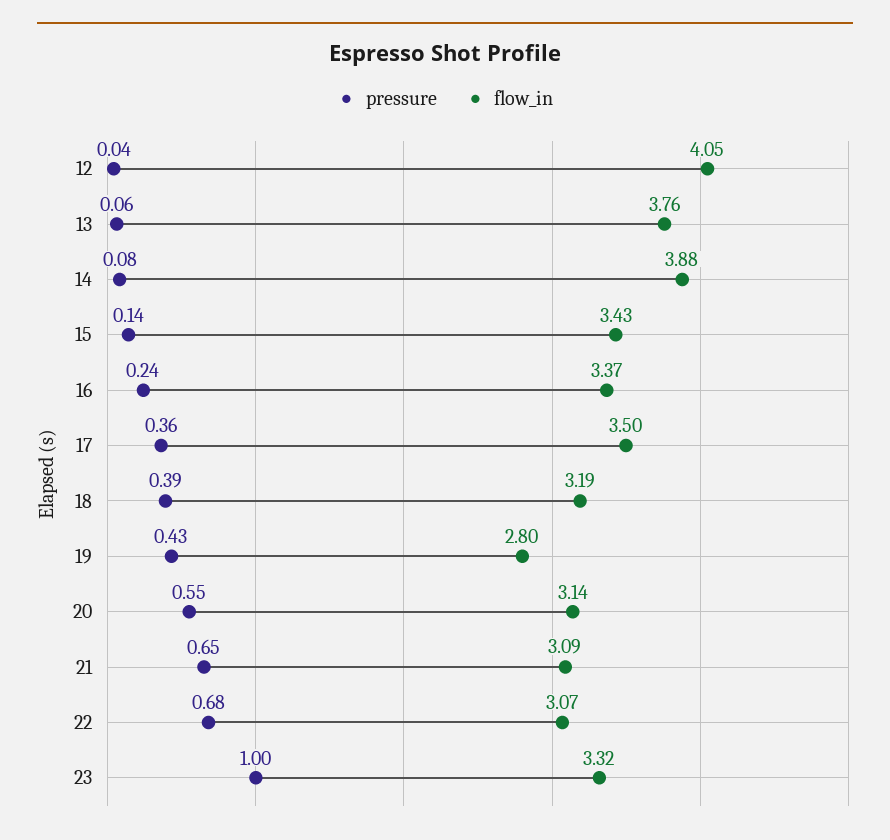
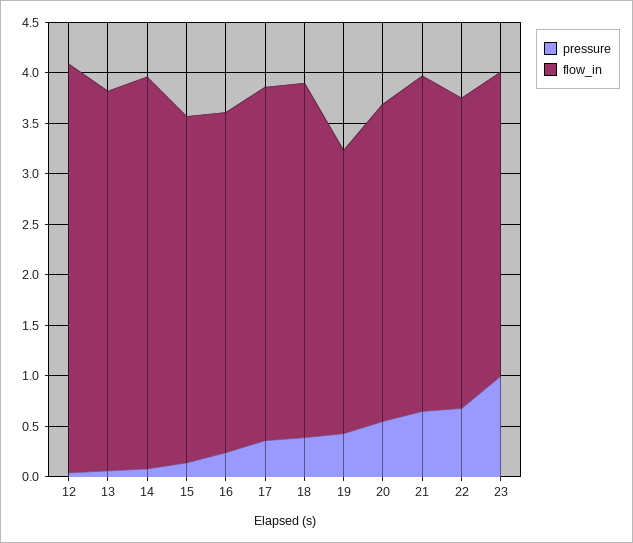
  {
    "pressure": {
      "12": 0.04,
      "13": 0.06,
      "14": 0.08,
      "15": 0.14,
      "16": 0.24,
      "17": 0.36,
      "18": 0.39,
      "19": 0.43,
      "20": 0.55,
      "21": 0.65,
      "22": 0.68,
      "23": 1
    },
    "flow_in": {
      "12": 4.05,
      "13": 3.76,
      "14": 3.88,
      "15": 3.43,
      "16": 3.37,
      "17": 3.5,
-     "18": 3.19,
+     "18": 3.5,
      "19": 2.8,
      "20": 3.14,
-     "21": 3.09,
+     "21": 3.3,
      "22": 3.07,
-     "23": 3.32
+     "23": 3
    }
  }

